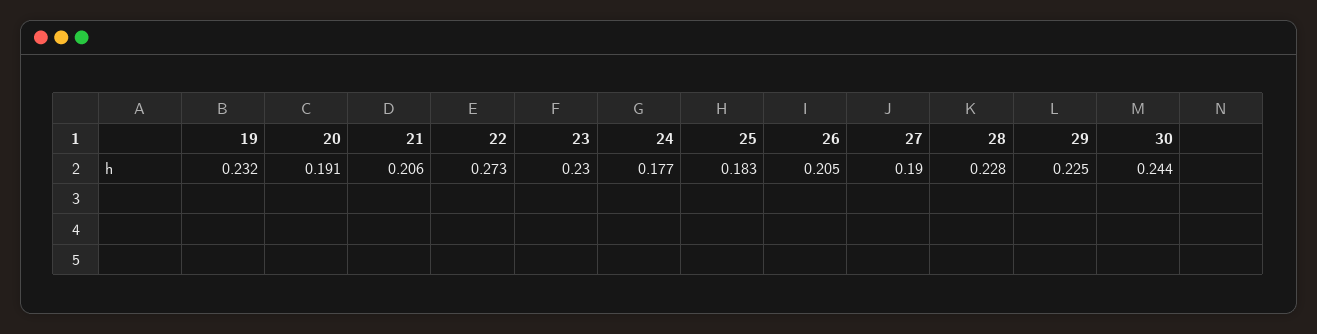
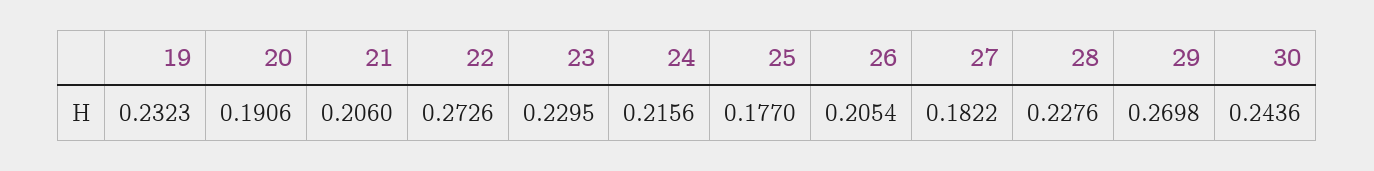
  {
    "19": 0.2323,
    "20": 0.1906,
    "21": 0.206,
    "22": 0.2726,
    "23": 0.2295,
-   "24": 0.177,
+   "24": 0.2156,
-   "25": 0.183,
+   "25": 0.177,
    "26": 0.2054,
-   "27": 0.19,
+   "27": 0.1822,
    "28": 0.2276,
-   "29": 0.225,
+   "29": 0.2698,
    "30": 0.2436
  }

